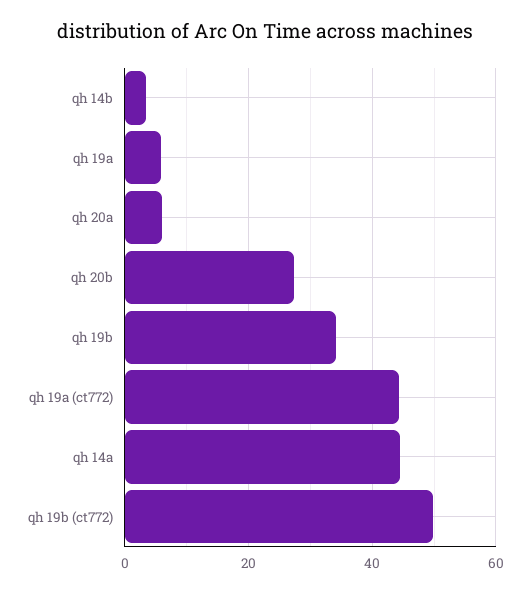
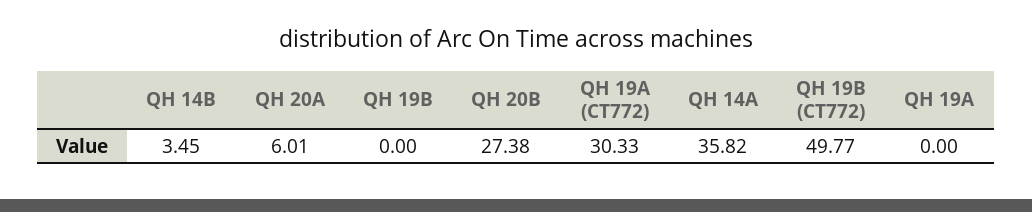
  {
    "qh 14b": 3.45,
-   "qh 19a": 6,
+   "qh 19a": 0,
    "qh 20a": 6.01,
    "qh 20b": 27.38,
-   "qh 19b": 34,
+   "qh 19b": 0,
-   "qh 19a (ct772)": 44,
+   "qh 19a (ct772)": 30.33,
-   "qh 14a": 44,
+   "qh 14a": 35.82,
    "qh 19b (ct772)": 49.77
  }

